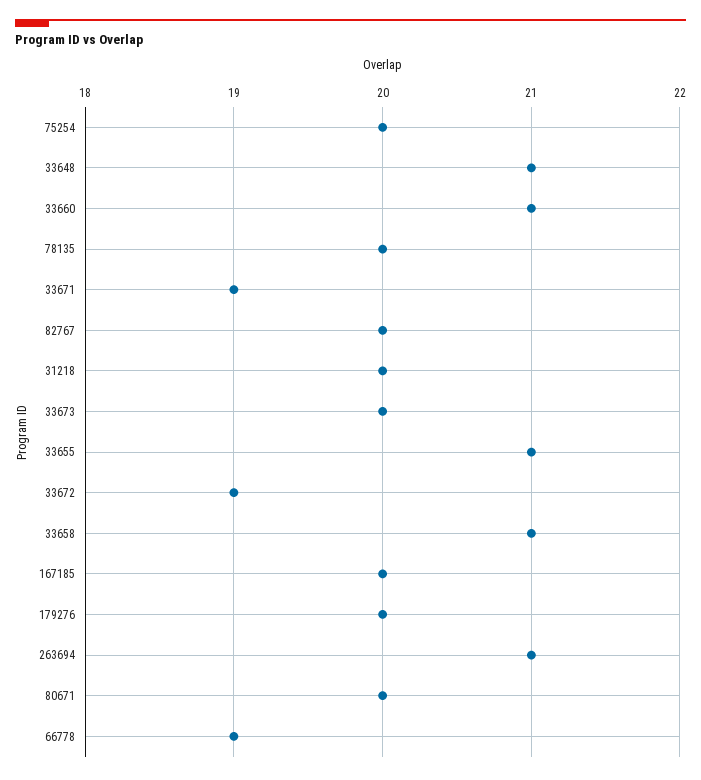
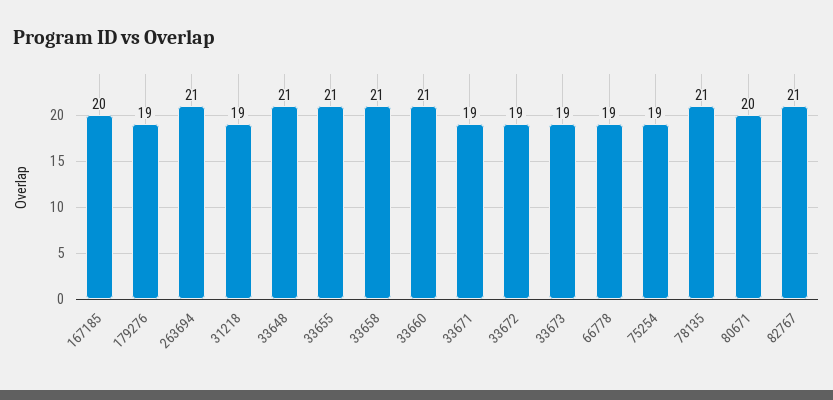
  {
-   "75254": 20,
+   "75254": 19,
    "33648": 21,
    "33660": 21,
-   "78135": 20,
+   "78135": 21,
    "33671": 19,
-   "82767": 20,
+   "82767": 21,
-   "31218": 20,
+   "31218": 19,
-   "33673": 20,
+   "33673": 19,
    "33655": 21,
    "33672": 19,
    "33658": 21,
    "167185": 20,
-   "179276": 20,
+   "179276": 19,
    "263694": 21,
    "80671": 20,
    "66778": 19
  }

